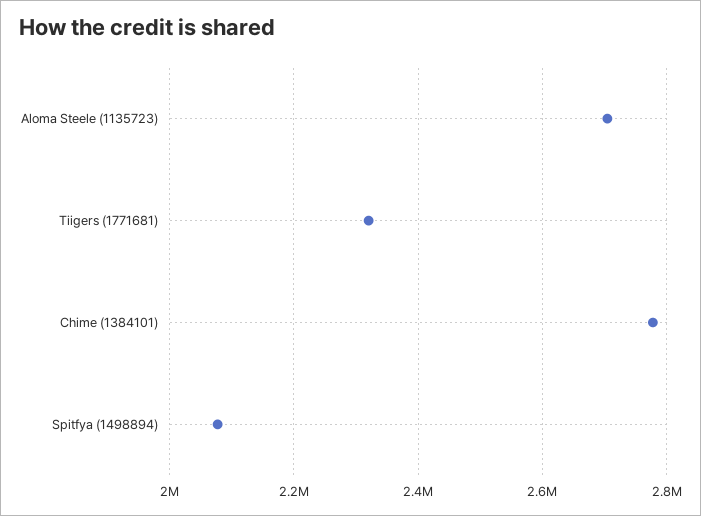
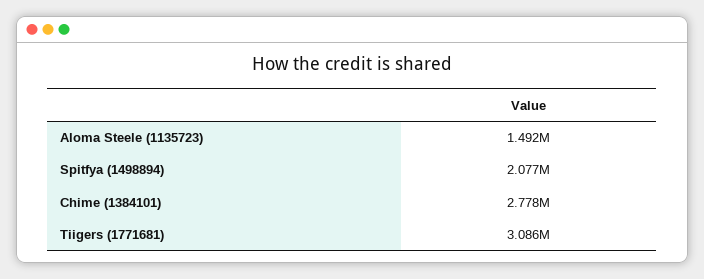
  {
-   "Aloma Steele (1135723)": 2700000,
+   "Aloma Steele (1135723)": 1492000,
-   "Tiigers (1771681)": 2320000,
+   "Tiigers (1771681)": 3086000,
    "Chime (1384101)": 2778000,
    "Spitfya (1498894)": 2077000
  }

